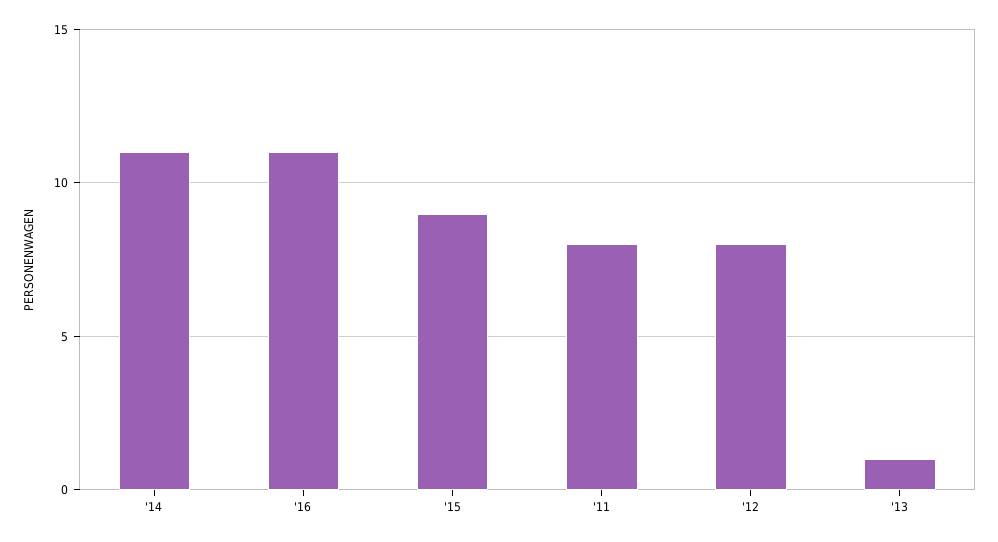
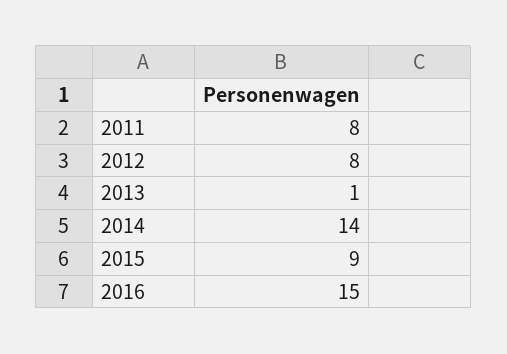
  {
-   "'14": 11,
+   "'14": 14,
-   "'16": 11,
+   "'16": 15,
    "'15": 9,
    "'11": 8,
    "'12": 8,
    "'13": 1
  }

